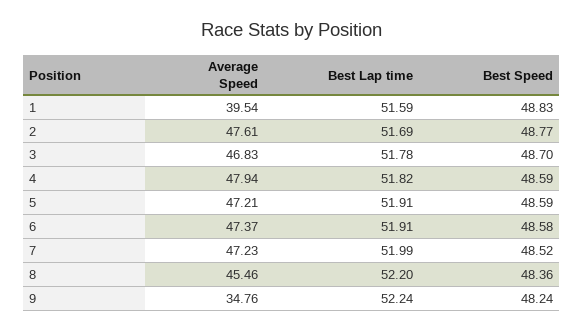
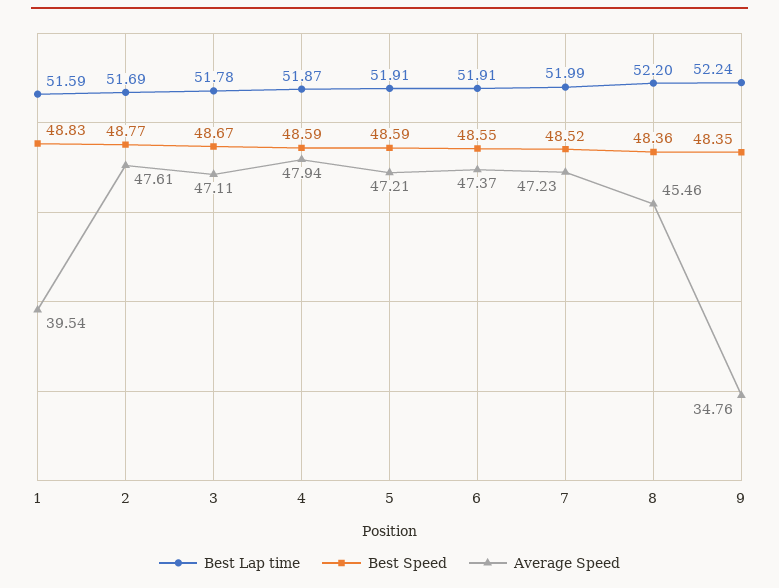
  {
    "Average Speed": {
      "1": 39.54,
      "2": 47.61,
-     "3": 46.83,
+     "3": 47.11,
      "4": 47.94,
      "5": 47.21,
      "6": 47.37,
      "7": 47.23,
      "8": 45.46,
      "9": 34.76
    },
    "Best Lap time": {
      "1": 51.59,
      "2": 51.69,
      "3": 51.78,
-     "4": 51.82,
+     "4": 51.87,
      "5": 51.91,
      "6": 51.91,
      "7": 51.99,
      "8": 52.2,
      "9": 52.24
    },
    "Best Speed": {
      "1": 48.83,
      "2": 48.77,
-     "3": 48.7,
+     "3": 48.67,
      "4": 48.59,
      "5": 48.59,
-     "6": 48.58,
+     "6": 48.55,
      "7": 48.52,
      "8": 48.36,
-     "9": 48.24
+     "9": 48.35
    }
  }

